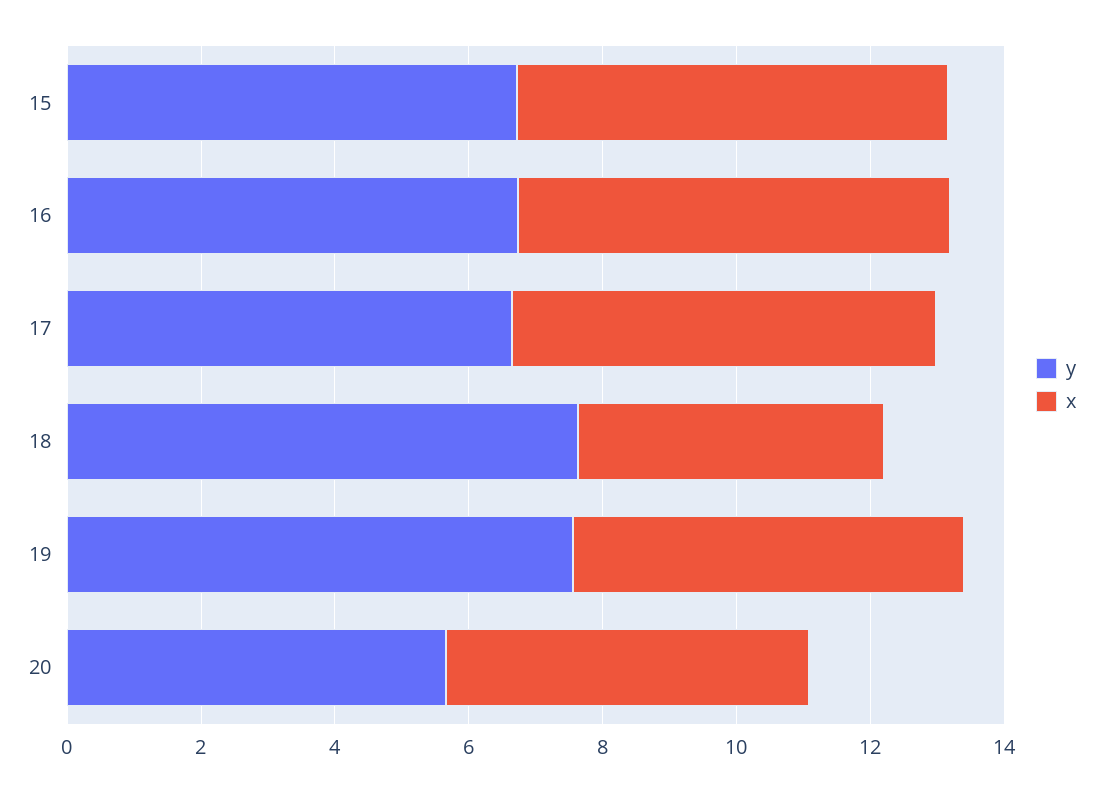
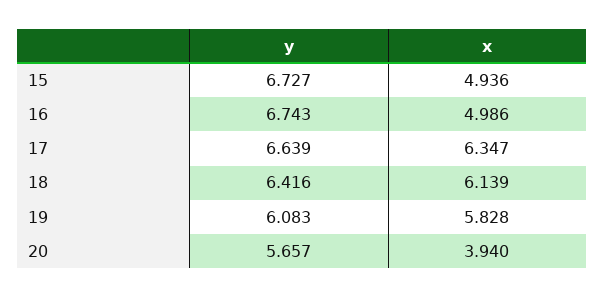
  {
    "y": {
      "15": 6.727,
      "16": 6.743,
      "17": 6.639,
-     "18": 7.5,
+     "18": 6.416,
-     "19": 7.5,
+     "19": 6.083,
      "20": 5.657
    },
    "x": {
-     "15": 6.5,
+     "15": 4.936,
-     "16": 6.5,
+     "16": 4.986,
      "17": 6.347,
-     "18": 4.5,
+     "18": 6.139,
      "19": 5.828,
-     "20": 5.5
+     "20": 3.94
    }
  }

